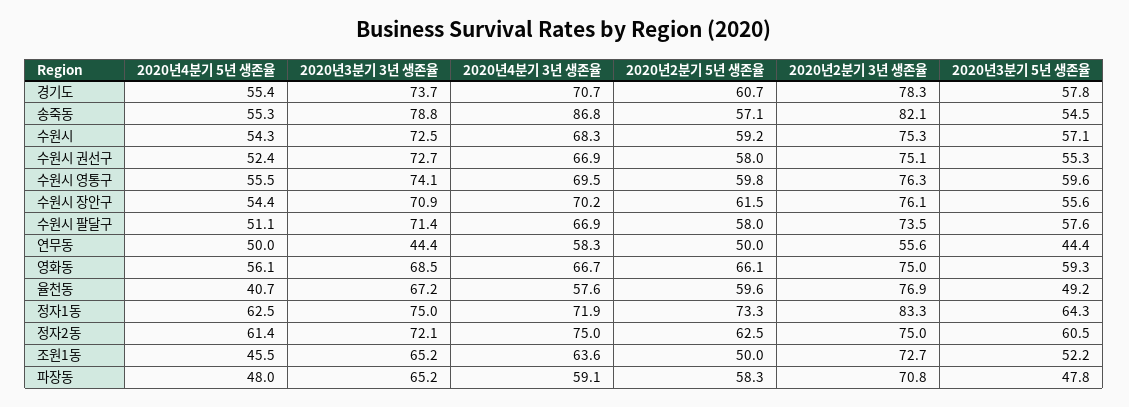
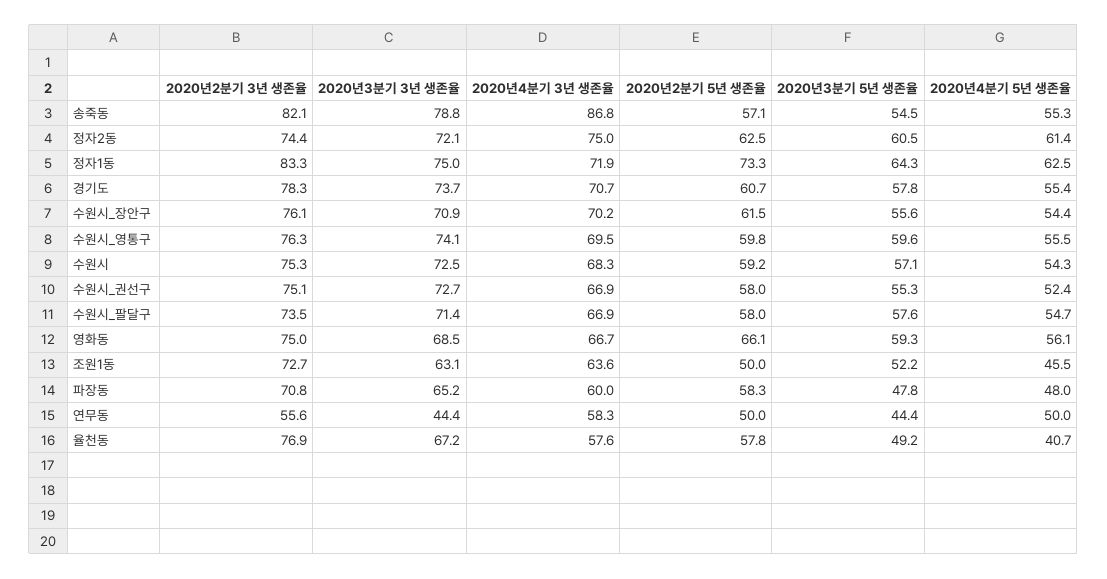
  {
    "2020년4분기 5년 생존율": {
      "경기도": 55.4,
      "송죽동": 55.3,
      "수원시": 54.3,
      "수원시 권선구": 52.4,
      "수원시 영통구": 55.5,
      "수원시 장안구": 54.4,
-     "수원시 팔달구": 51.1,
+     "수원시 팔달구": 54.7,
      "연무동": 50,
      "영화동": 56.1,
      "율천동": 40.7,
      "정자1동": 62.5,
      "정자2동": 61.4,
      "조원1동": 45.5,
      "파장동": 48
    },
    "2020년3분기 3년 생존율": {
      "경기도": 73.7,
      "송죽동": 78.8,
      "수원시": 72.5,
      "수원시 권선구": 72.7,
      "수원시 영통구": 74.1,
      "수원시 장안구": 70.9,
      "수원시 팔달구": 71.4,
      "연무동": 44.4,
      "영화동": 68.5,
      "율천동": 67.2,
      "정자1동": 75,
      "정자2동": 72.1,
-     "조원1동": 65.2,
+     "조원1동": 63.1,
      "파장동": 65.2
    },
    "2020년4분기 3년 생존율": {
      "경기도": 70.7,
      "송죽동": 86.8,
      "수원시": 68.3,
      "수원시 권선구": 66.9,
      "수원시 영통구": 69.5,
      "수원시 장안구": 70.2,
      "수원시 팔달구": 66.9,
      "연무동": 58.3,
      "영화동": 66.7,
      "율천동": 57.6,
      "정자1동": 71.9,
      "정자2동": 75,
      "조원1동": 63.6,
-     "파장동": 59.1
+     "파장동": 60
    },
    "2020년2분기 5년 생존율": {
      "경기도": 60.7,
      "송죽동": 57.1,
      "수원시": 59.2,
      "수원시 권선구": 58,
      "수원시 영통구": 59.8,
      "수원시 장안구": 61.5,
      "수원시 팔달구": 58,
      "연무동": 50,
      "영화동": 66.1,
-     "율천동": 59.6,
+     "율천동": 57.8,
      "정자1동": 73.3,
      "정자2동": 62.5,
      "조원1동": 50,
      "파장동": 58.3
    },
    "2020년2분기 3년 생존율": {
      "경기도": 78.3,
      "송죽동": 82.1,
      "수원시": 75.3,
      "수원시 권선구": 75.1,
      "수원시 영통구": 76.3,
      "수원시 장안구": 76.1,
      "수원시 팔달구": 73.5,
      "연무동": 55.6,
      "영화동": 75,
      "율천동": 76.9,
      "정자1동": 83.3,
-     "정자2동": 75,
+     "정자2동": 74.4,
      "조원1동": 72.7,
      "파장동": 70.8
    },
    "2020년3분기 5년 생존율": {
      "경기도": 57.8,
      "송죽동": 54.5,
      "수원시": 57.1,
      "수원시 권선구": 55.3,
      "수원시 영통구": 59.6,
      "수원시 장안구": 55.6,
      "수원시 팔달구": 57.6,
      "연무동": 44.4,
      "영화동": 59.3,
      "율천동": 49.2,
      "정자1동": 64.3,
      "정자2동": 60.5,
      "조원1동": 52.2,
      "파장동": 47.8
    }
  }

